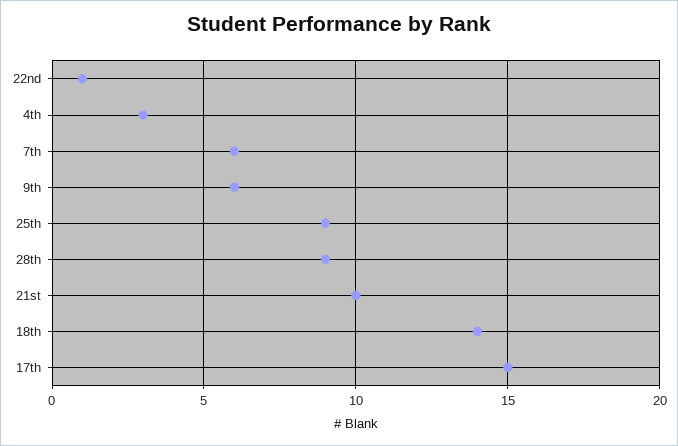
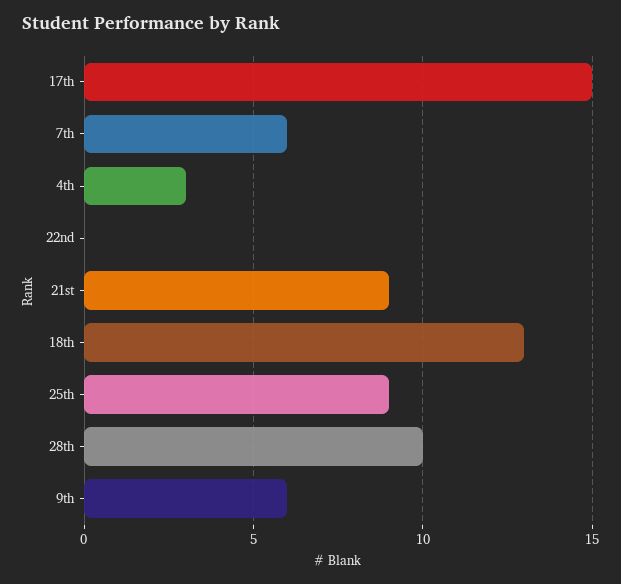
  {
-   "22nd": 1,
+   "22nd": 0,
    "4th": 3,
    "7th": 6,
    "9th": 6,
    "25th": 9,
-   "28th": 9,
+   "28th": 10,
-   "21st": 10,
+   "21st": 9,
-   "18th": 14,
+   "18th": 13,
    "17th": 15
  }

